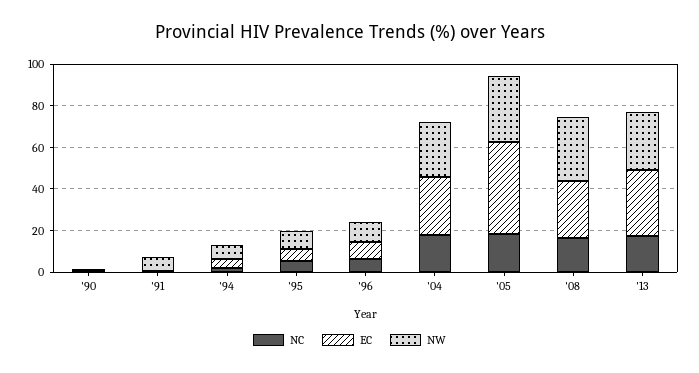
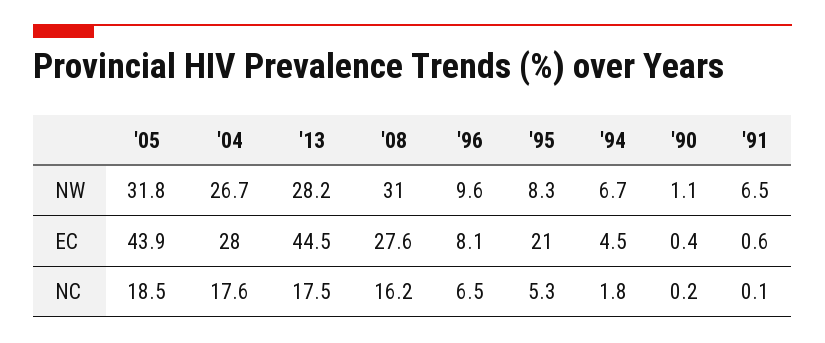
  {
    "NC": {
      "'90": 0.2,
      "'91": 0.1,
      "'94": 1.8,
      "'95": 5.3,
      "'96": 6.5,
      "'04": 17.6,
      "'05": 18.5,
      "'08": 16.2,
      "'13": 17.5
    },
    "EC": {
      "'90": 0.4,
      "'91": 0.6,
      "'94": 4.5,
-     "'95": 5,
+     "'95": 21,
      "'96": 8.1,
      "'04": 28,
      "'05": 43.9,
      "'08": 27.6,
-     "'13": 30
+     "'13": 44.5
    },
    "NW": {
      "'90": 1.1,
      "'91": 6.5,
      "'94": 6.7,
      "'95": 8.3,
      "'96": 9.6,
      "'04": 26.7,
      "'05": 31.8,
      "'08": 31,
      "'13": 28.2
    }
  }

